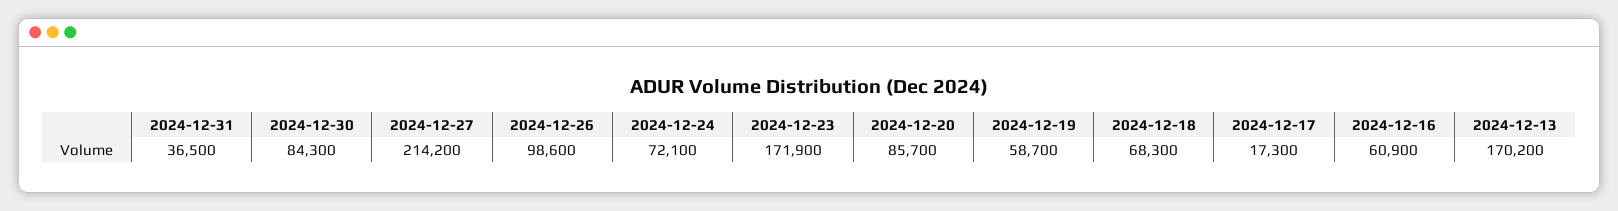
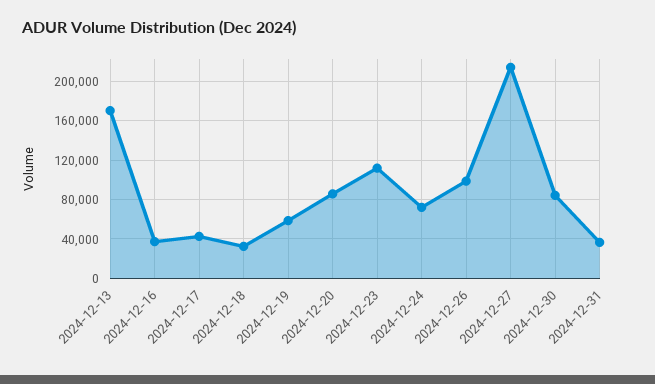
  {
    "2024-12-31": 36500,
    "2024-12-30": 84300,
    "2024-12-27": 214200,
    "2024-12-26": 98600,
    "2024-12-24": 72100,
-   "2024-12-23": 171900,
+   "2024-12-23": 110000,
    "2024-12-20": 85700,
    "2024-12-19": 58700,
-   "2024-12-18": 68300,
+   "2024-12-18": 30000,
-   "2024-12-17": 17300,
+   "2024-12-17": 40000,
-   "2024-12-16": 60900,
+   "2024-12-16": 40000,
    "2024-12-13": 170200
  }

